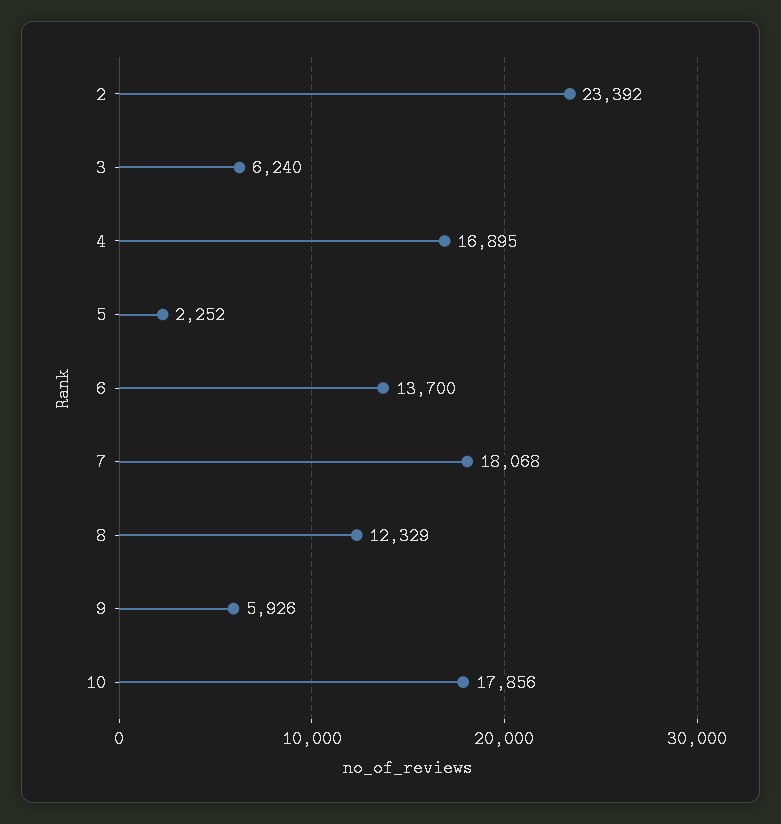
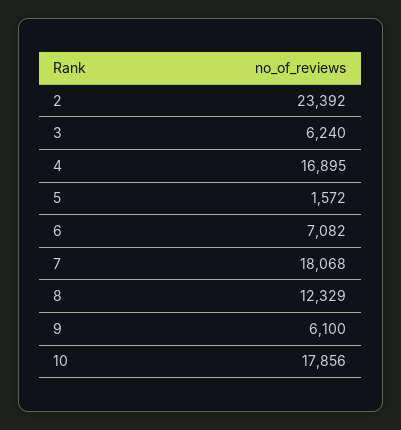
  {
    "2": 23392,
    "3": 6240,
    "4": 16895,
-   "5": 2252,
+   "5": 1572,
-   "6": 13700,
+   "6": 7082,
    "7": 18068,
    "8": 12329,
-   "9": 5926,
+   "9": 6100,
    "10": 17856
  }

